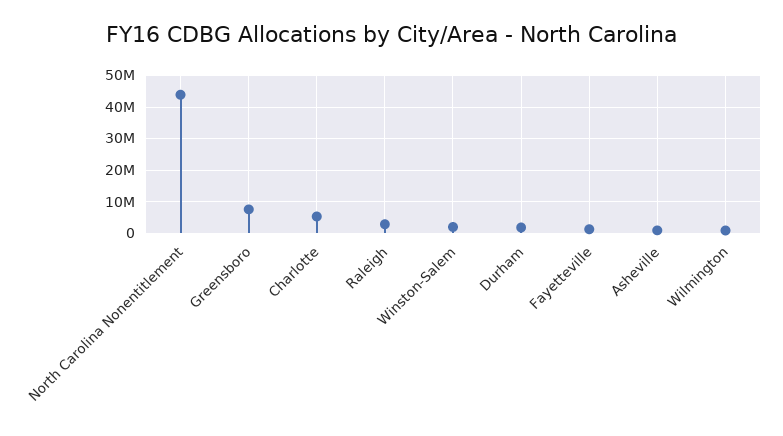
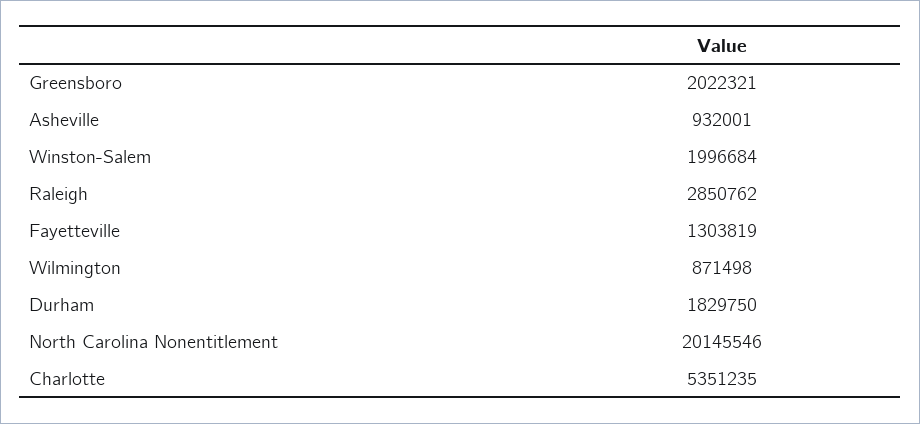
  {
-   "North Carolina Nonentitlement": 44000000,
+   "North Carolina Nonentitlement": 20145546,
-   "Greensboro": 8000000,
+   "Greensboro": 2022321,
    "Charlotte": 5351235,
    "Raleigh": 2850762,
    "Winston-Salem": 1996684,
    "Durham": 1829750,
    "Fayetteville": 1303819,
    "Asheville": 932001,
    "Wilmington": 871498
  }

